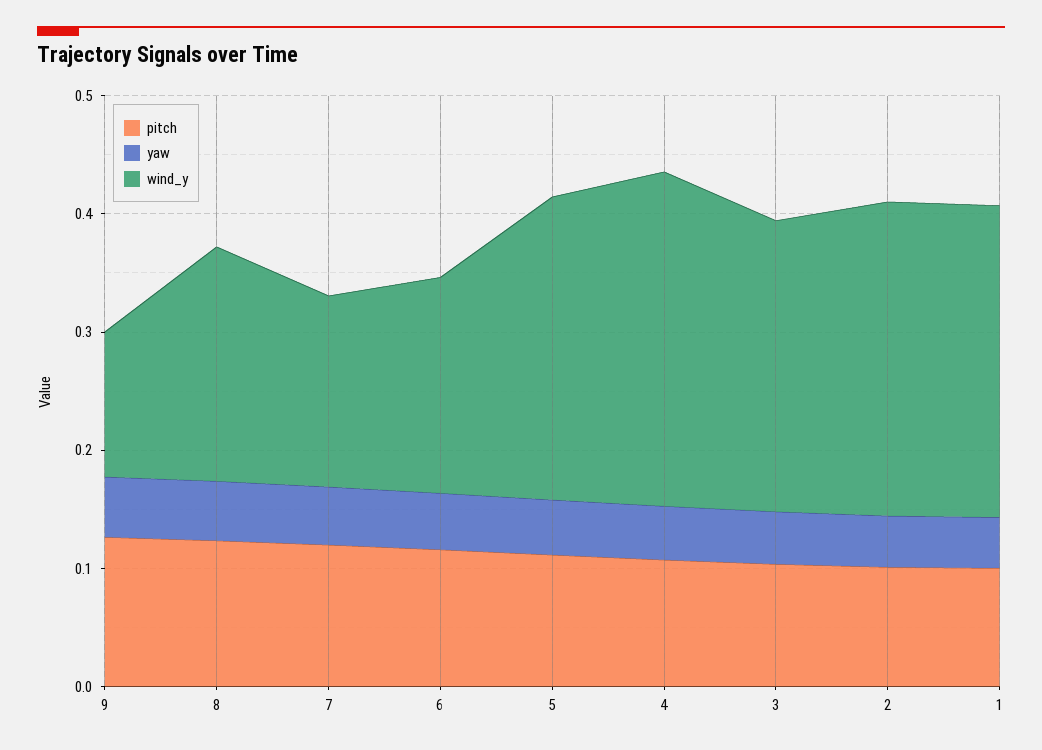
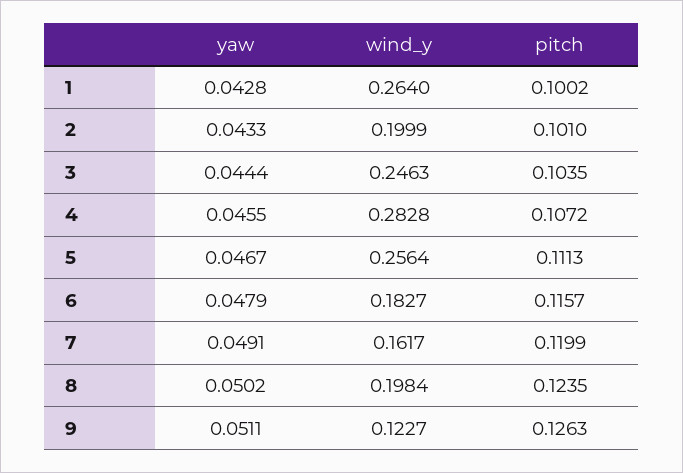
  {
    "pitch": {
      "9": 0.1263,
      "8": 0.1235,
      "7": 0.1199,
      "6": 0.1157,
      "5": 0.1113,
      "4": 0.1072,
      "3": 0.1035,
      "2": 0.101,
      "1": 0.1002
    },
    "yaw": {
      "9": 0.0511,
      "8": 0.0502,
      "7": 0.0491,
      "6": 0.0479,
      "5": 0.0467,
      "4": 0.0455,
      "3": 0.0444,
      "2": 0.0433,
      "1": 0.0428
    },
    "wind_y": {
      "9": 0.1227,
      "8": 0.1984,
      "7": 0.1617,
      "6": 0.1827,
      "5": 0.2564,
      "4": 0.2828,
      "3": 0.2463,
-     "2": 0.26,
+     "2": 0.1999,
      "1": 0.264
    }
  }

